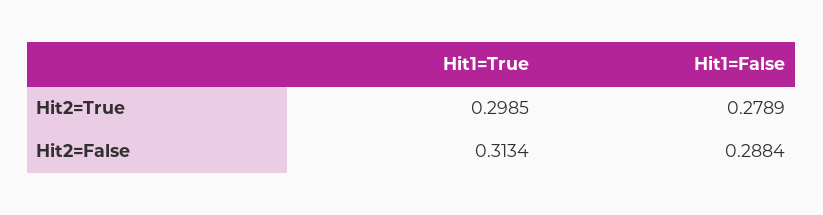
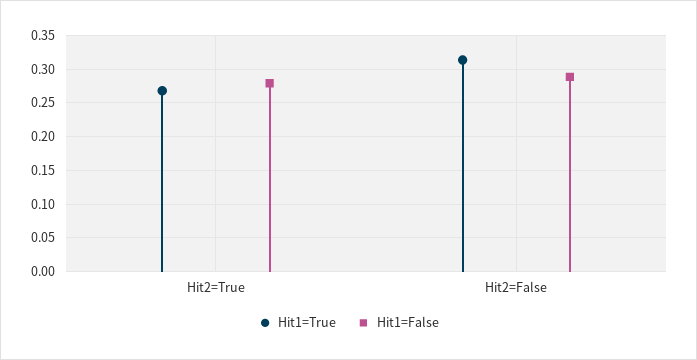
  {
    "Hit1=True": {
-     "Hit2=True": 0.2985,
+     "Hit2=True": 0.27,
      "Hit2=False": 0.3134
    },
    "Hit1=False": {
      "Hit2=True": 0.2789,
      "Hit2=False": 0.2884
    }
  }

